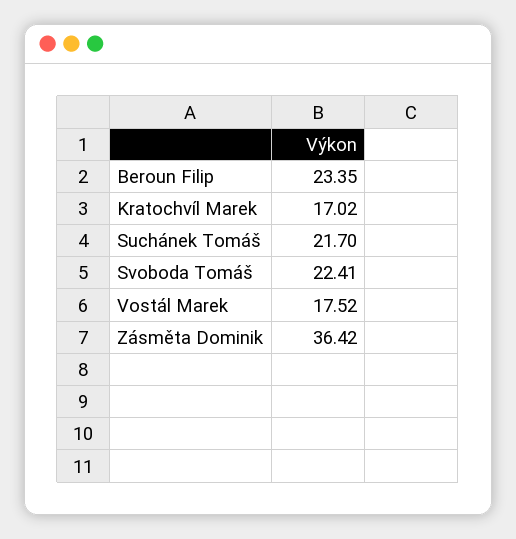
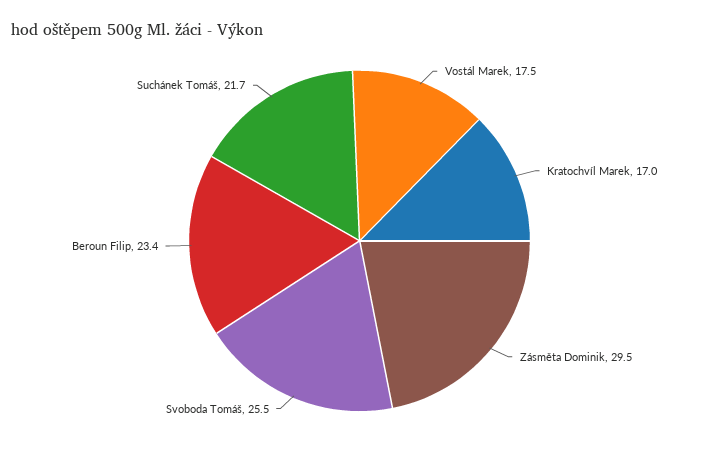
  {
    "Beroun Filip": 23.35,
    "Kratochvíl Marek": 17.02,
    "Suchánek Tomáš": 21.7,
-   "Svoboda Tomáš": 22.41,
+   "Svoboda Tomáš": 25.5,
    "Vostál Marek": 17.52,
-   "Zásměta Dominik": 36.42
+   "Zásměta Dominik": 29.5
  }

